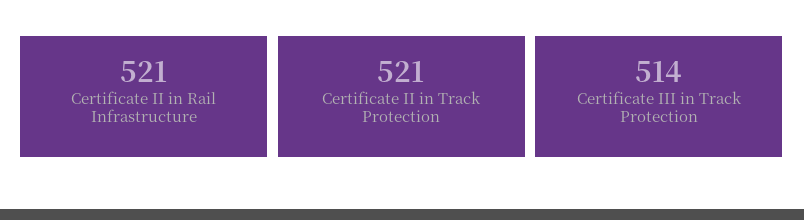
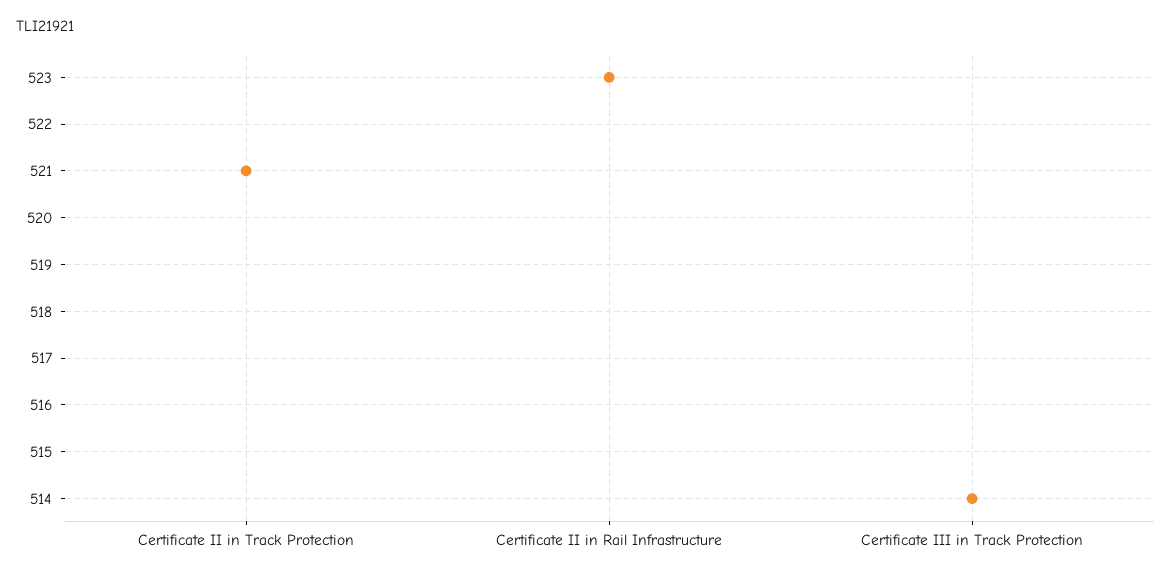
  {
-   "Certificate II in Rail Infrastructure": 521,
+   "Certificate II in Rail Infrastructure": 523,
    "Certificate II in Track Protection": 521,
    "Certificate III in Track Protection": 514
  }

